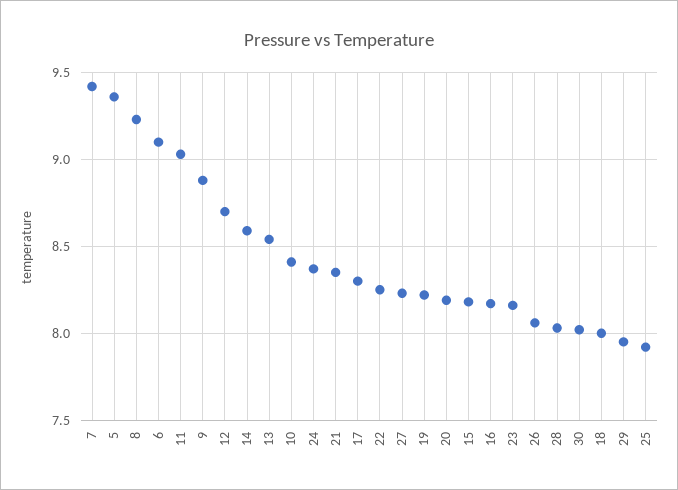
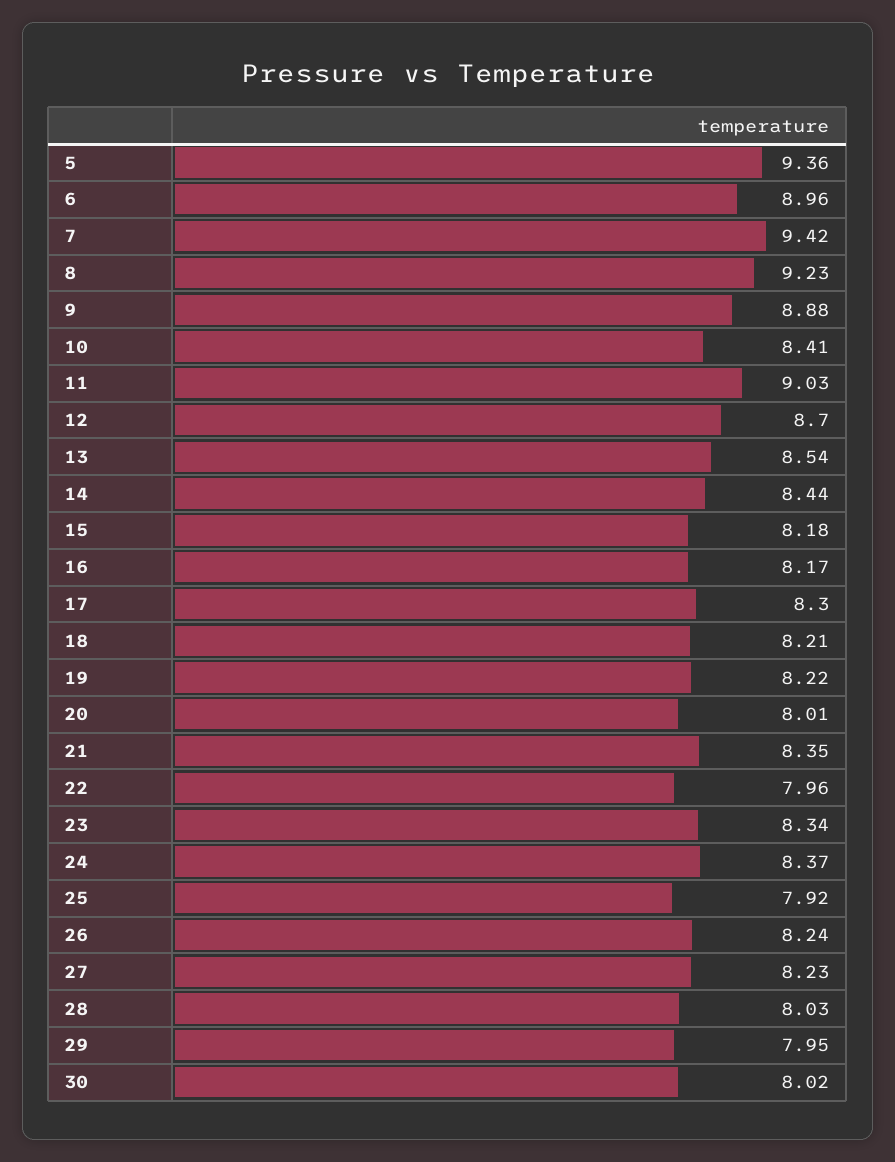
  {
    "7": 9.42,
    "5": 9.36,
    "8": 9.23,
-   "6": 9.1,
+   "6": 8.96,
    "11": 9.03,
    "9": 8.88,
    "12": 8.7,
-   "14": 8.6,
+   "14": 8.44,
    "13": 8.54,
    "10": 8.41,
    "24": 8.37,
    "21": 8.35,
    "17": 8.3,
-   "22": 8.25,
+   "22": 7.96,
    "27": 8.23,
    "19": 8.22,
-   "20": 8.2,
+   "20": 8.01,
    "15": 8.18,
    "16": 8.17,
-   "23": 8.15,
+   "23": 8.34,
-   "26": 8.05,
+   "26": 8.24,
    "28": 8.03,
    "30": 8.02,
-   "18": 8,
+   "18": 8.21,
    "29": 7.95,
    "25": 7.92
  }

